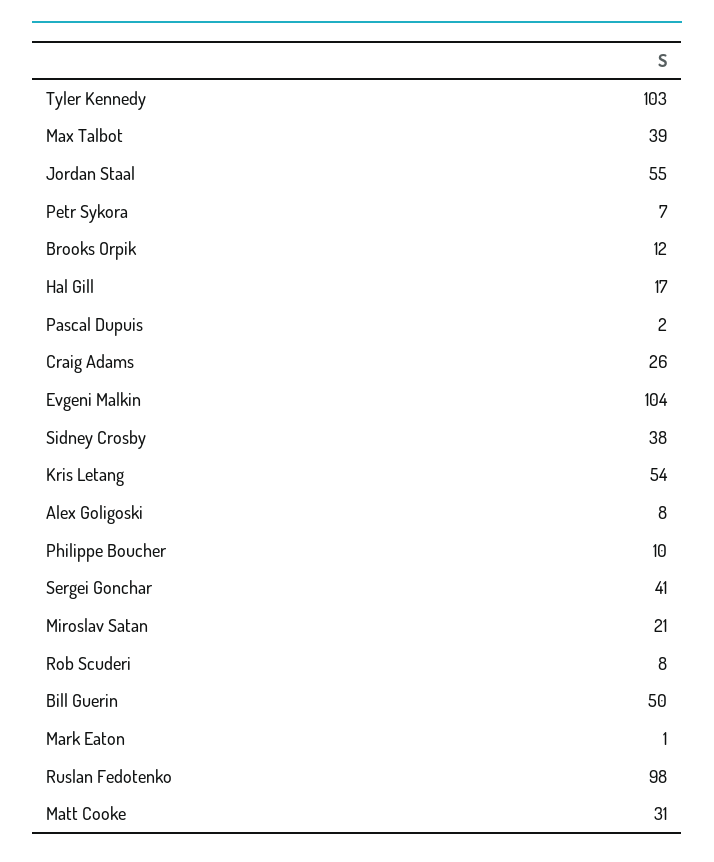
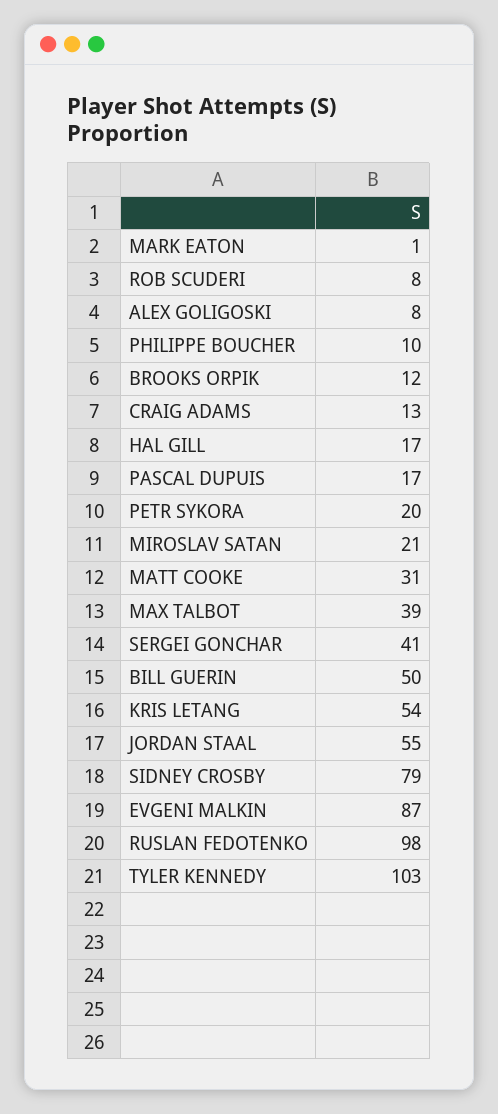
  {
    "Tyler Kennedy": 103,
    "Max Talbot": 39,
    "Jordan Staal": 55,
-   "Petr Sykora": 7,
+   "Petr Sykora": 20,
    "Brooks Orpik": 12,
    "Hal Gill": 17,
-   "Pascal Dupuis": 2,
+   "Pascal Dupuis": 17,
-   "Craig Adams": 26,
+   "Craig Adams": 13,
-   "Evgeni Malkin": 104,
+   "Evgeni Malkin": 87,
-   "Sidney Crosby": 38,
+   "Sidney Crosby": 79,
    "Kris Letang": 54,
    "Alex Goligoski": 8,
    "Philippe Boucher": 10,
    "Sergei Gonchar": 41,
    "Miroslav Satan": 21,
    "Rob Scuderi": 8,
    "Bill Guerin": 50,
    "Mark Eaton": 1,
    "Ruslan Fedotenko": 98,
    "Matt Cooke": 31
  }

